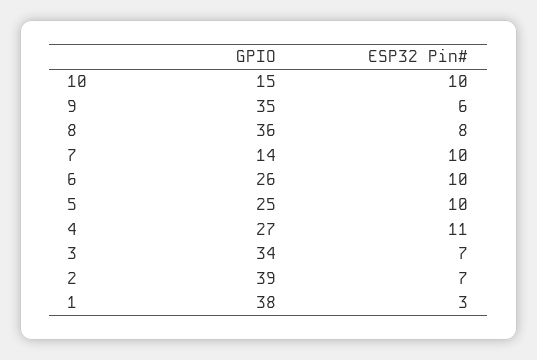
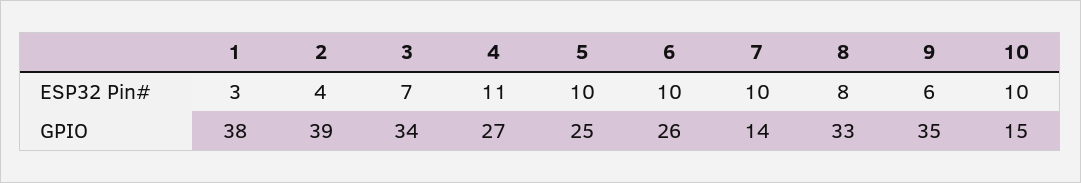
  {
    "GPIO": {
      "10": 15,
      "9": 35,
-     "8": 36,
+     "8": 33,
      "7": 14,
      "6": 26,
      "5": 25,
      "4": 27,
      "3": 34,
      "2": 39,
      "1": 38
    },
    "ESP32 Pin#": {
      "10": 10,
      "9": 6,
      "8": 8,
      "7": 10,
      "6": 10,
      "5": 10,
      "4": 11,
      "3": 7,
-     "2": 7,
+     "2": 4,
      "1": 3
    }
  }

